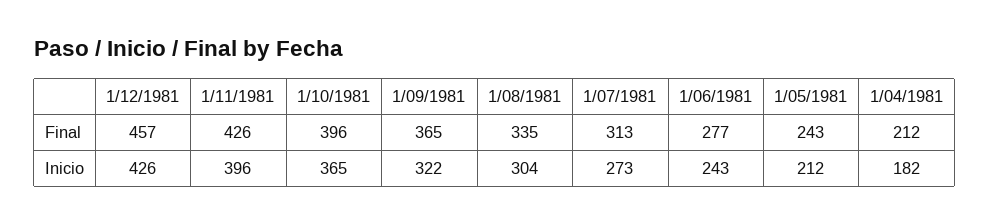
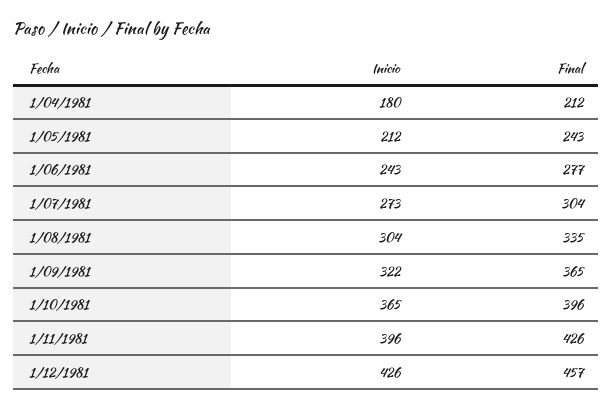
  {
    "1/12/1981": {
      "Final": 457,
      "Inicio": 426
    },
    "1/11/1981": {
      "Final": 426,
      "Inicio": 396
    },
    "1/10/1981": {
      "Final": 396,
      "Inicio": 365
    },
    "1/09/1981": {
      "Final": 365,
      "Inicio": 322
    },
    "1/08/1981": {
      "Final": 335,
      "Inicio": 304
    },
    "1/07/1981": {
-     "Final": 313,
+     "Final": 304,
      "Inicio": 273
    },
    "1/06/1981": {
      "Final": 277,
      "Inicio": 243
    },
    "1/05/1981": {
      "Final": 243,
      "Inicio": 212
    },
    "1/04/1981": {
      "Final": 212,
-     "Inicio": 182
+     "Inicio": 180
    }
  }

